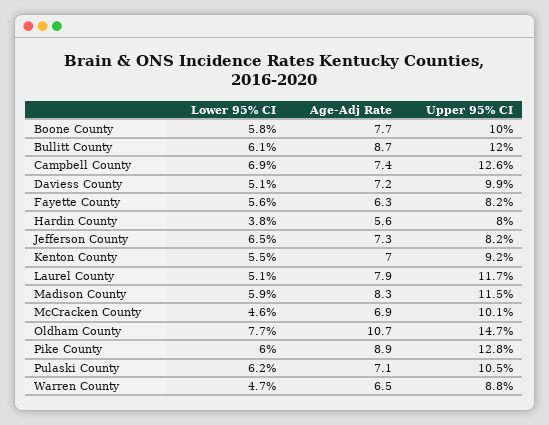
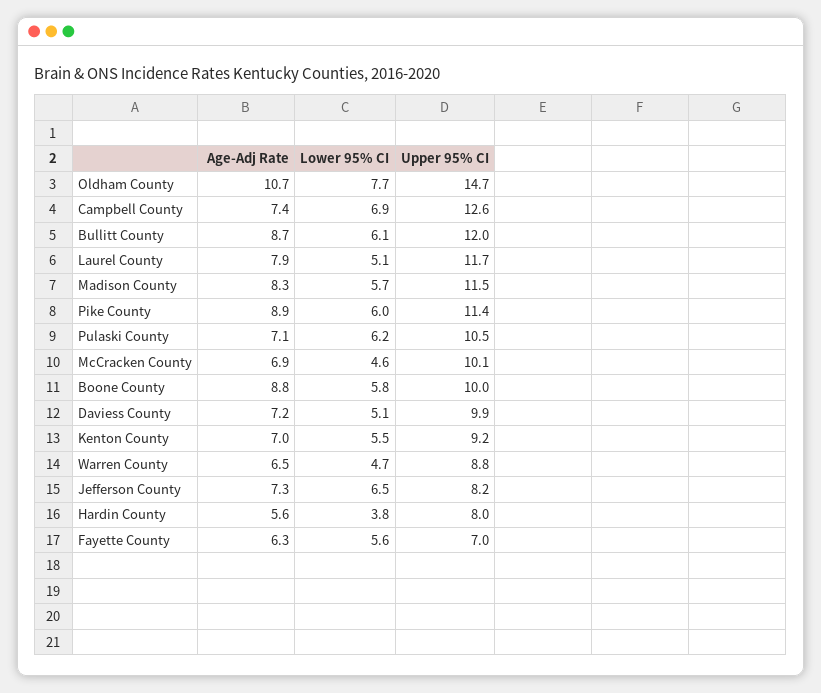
  {
    "Lower 95% CI": {
      "Boone County": 5.8,
      "Bullitt County": 6.1,
      "Campbell County": 6.9,
      "Daviess County": 5.1,
      "Fayette County": 5.6,
      "Hardin County": 3.8,
      "Jefferson County": 6.5,
      "Kenton County": 5.5,
      "Laurel County": 5.1,
-     "Madison County": 5.9,
+     "Madison County": 5.7,
      "McCracken County": 4.6,
      "Oldham County": 7.7,
      "Pike County": 6,
      "Pulaski County": 6.2,
      "Warren County": 4.7
    },
    "Age-Adj Rate": {
-     "Boone County": 7.7,
+     "Boone County": 8.8,
      "Bullitt County": 8.7,
      "Campbell County": 7.4,
      "Daviess County": 7.2,
      "Fayette County": 6.3,
      "Hardin County": 5.6,
      "Jefferson County": 7.3,
      "Kenton County": 7,
      "Laurel County": 7.9,
      "Madison County": 8.3,
      "McCracken County": 6.9,
      "Oldham County": 10.7,
      "Pike County": 8.9,
      "Pulaski County": 7.1,
      "Warren County": 6.5
    },
    "Upper 95% CI": {
      "Boone County": 10,
      "Bullitt County": 12,
      "Campbell County": 12.6,
      "Daviess County": 9.9,
-     "Fayette County": 8.2,
+     "Fayette County": 7,
      "Hardin County": 8,
      "Jefferson County": 8.2,
      "Kenton County": 9.2,
      "Laurel County": 11.7,
      "Madison County": 11.5,
      "McCracken County": 10.1,
      "Oldham County": 14.7,
-     "Pike County": 12.8,
+     "Pike County": 11.4,
      "Pulaski County": 10.5,
      "Warren County": 8.8
    }
  }

